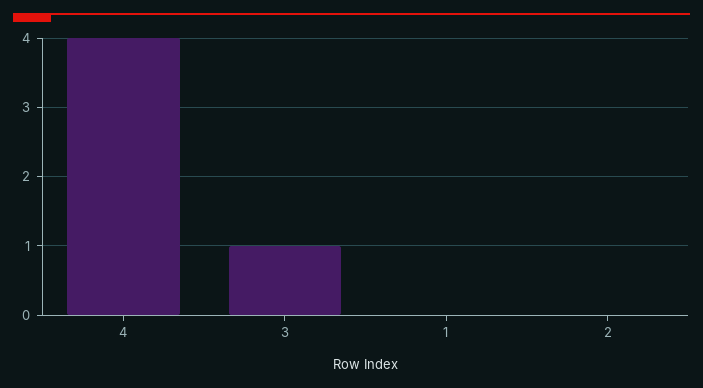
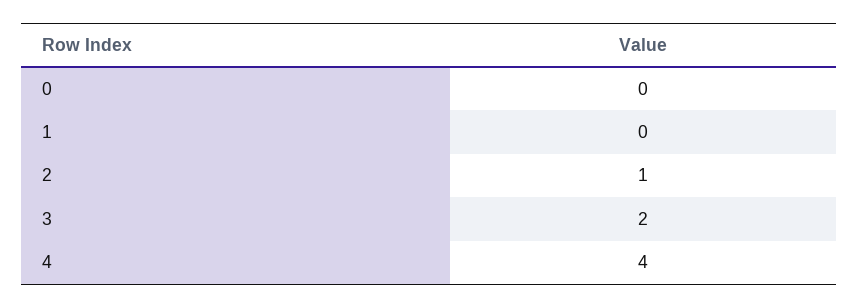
  {
    "4": 4,
-   "3": 1,
+   "3": 2,
    "1": 0,
-   "2": 0
+   "2": 1,
+   "0": 0
  }

